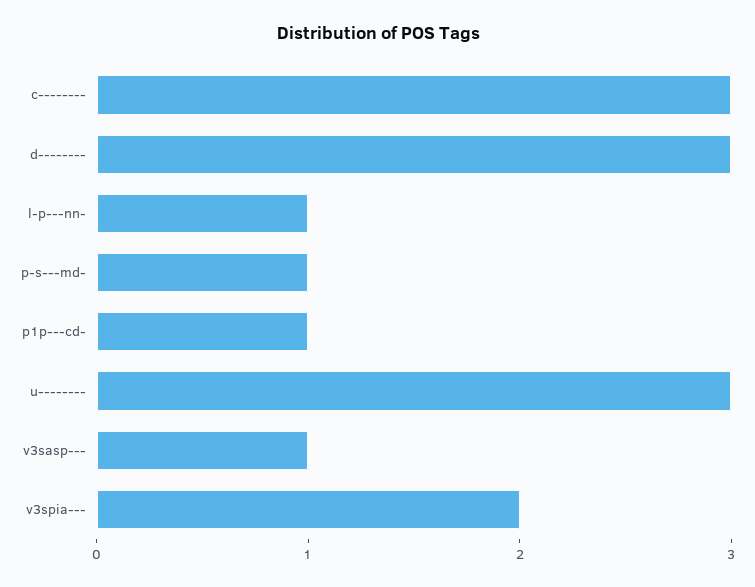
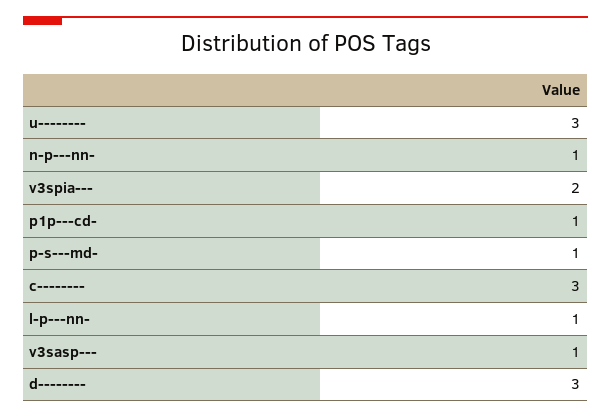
  {
    "c--------": 3,
    "d--------": 3,
    "l-p---nn-": 1,
    "p-s---md-": 1,
    "p1p---cd-": 1,
    "u--------": 3,
    "v3sasp---": 1,
-   "v3spia---": 2
+   "v3spia---": 2,
+   "n-p---nn-": 1
  }

